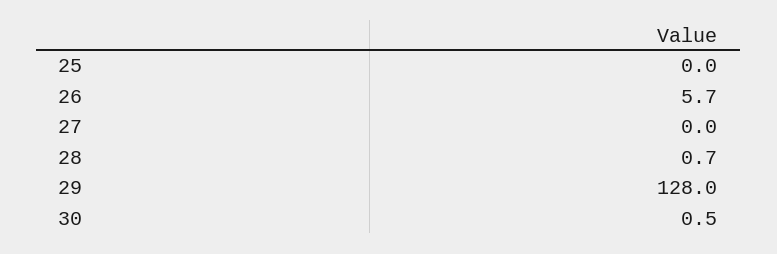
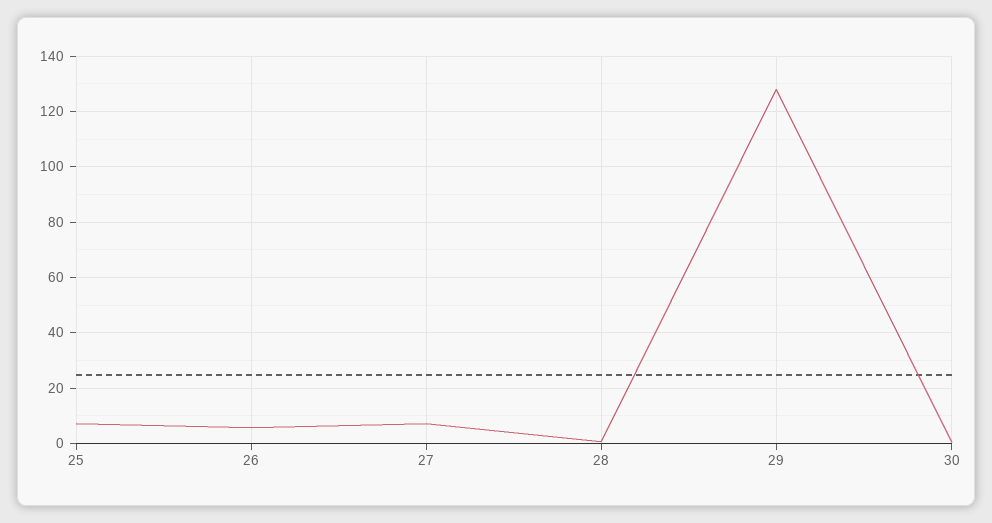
  {
-   "25": 0,
+   "25": 7.5,
    "26": 5.7,
-   "27": 0,
+   "27": 7.5,
    "28": 0.7,
    "29": 128,
    "30": 0.5
  }

